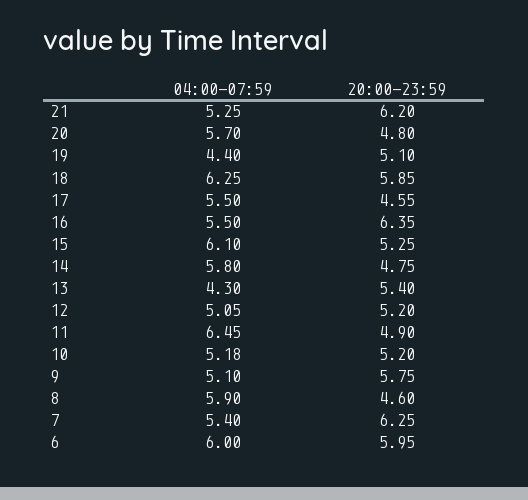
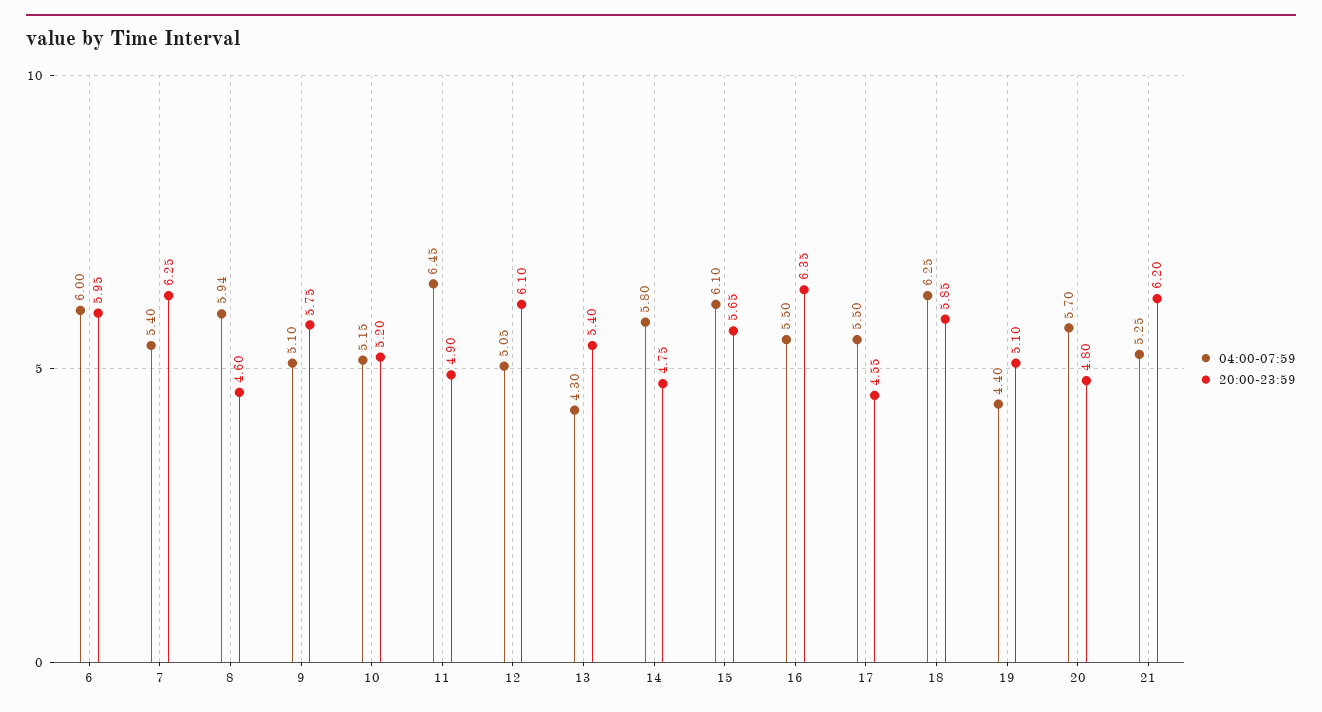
  {
    "04:00-07:59": {
      "21": 5.25,
      "20": 5.7,
      "19": 4.4,
      "18": 6.25,
      "17": 5.5,
      "16": 5.5,
      "15": 6.1,
      "14": 5.8,
      "13": 4.3,
      "12": 5.05,
      "11": 6.45,
-     "10": 5.18,
+     "10": 5.15,
      "9": 5.1,
-     "8": 5.9,
+     "8": 5.94,
      "7": 5.4,
      "6": 6
    },
    "20:00-23:59": {
      "21": 6.2,
      "20": 4.8,
      "19": 5.1,
      "18": 5.85,
      "17": 4.55,
      "16": 6.35,
-     "15": 5.25,
+     "15": 5.65,
      "14": 4.75,
      "13": 5.4,
-     "12": 5.2,
+     "12": 6.1,
      "11": 4.9,
      "10": 5.2,
      "9": 5.75,
      "8": 4.6,
      "7": 6.25,
      "6": 5.95
    }
  }

